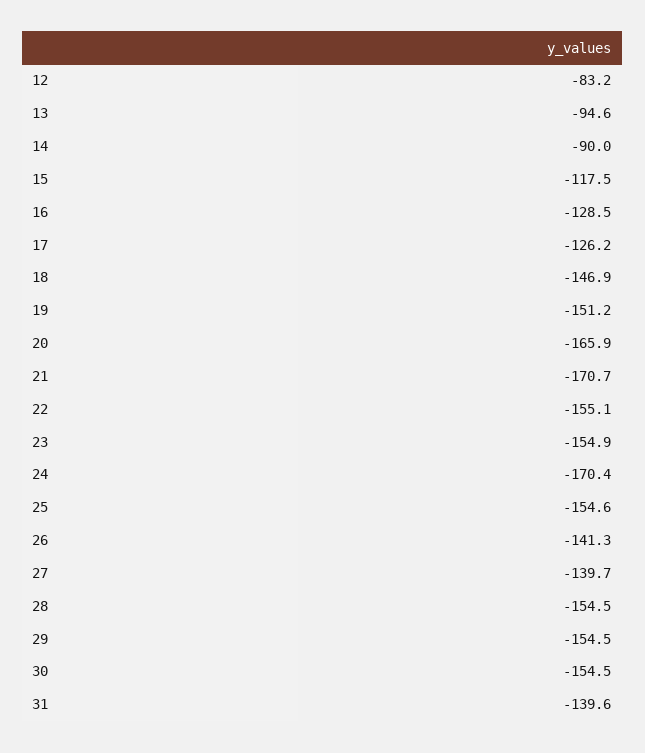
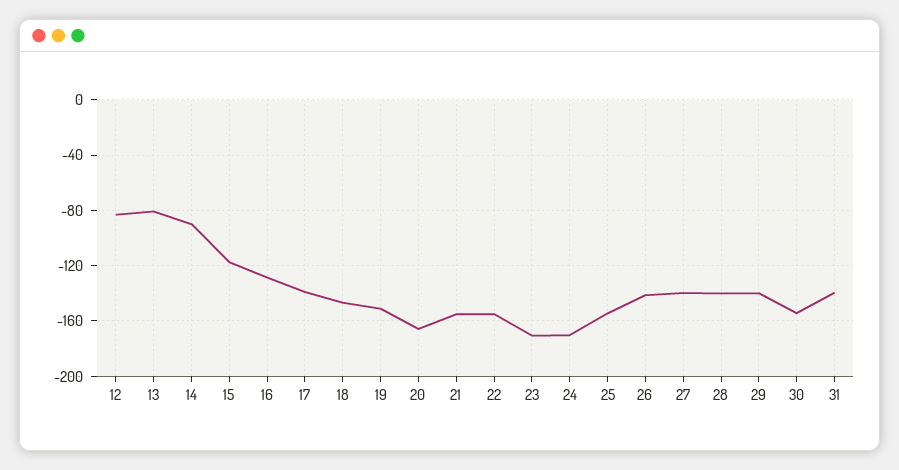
  {
    "12": -83.2,
-   "13": -94.6,
+   "13": -80,
    "14": -90,
    "15": -117.5,
    "16": -128.5,
-   "17": -126.2,
+   "17": -140,
    "18": -146.9,
    "19": -151.2,
    "20": -165.9,
-   "21": -170.7,
+   "21": -155,
    "22": -155.1,
-   "23": -154.9,
+   "23": -170,
    "24": -170.4,
    "25": -154.6,
    "26": -141.3,
    "27": -139.7,
-   "28": -154.5,
+   "28": -140,
-   "29": -154.5,
+   "29": -140,
    "30": -154.5,
    "31": -139.6
  }

